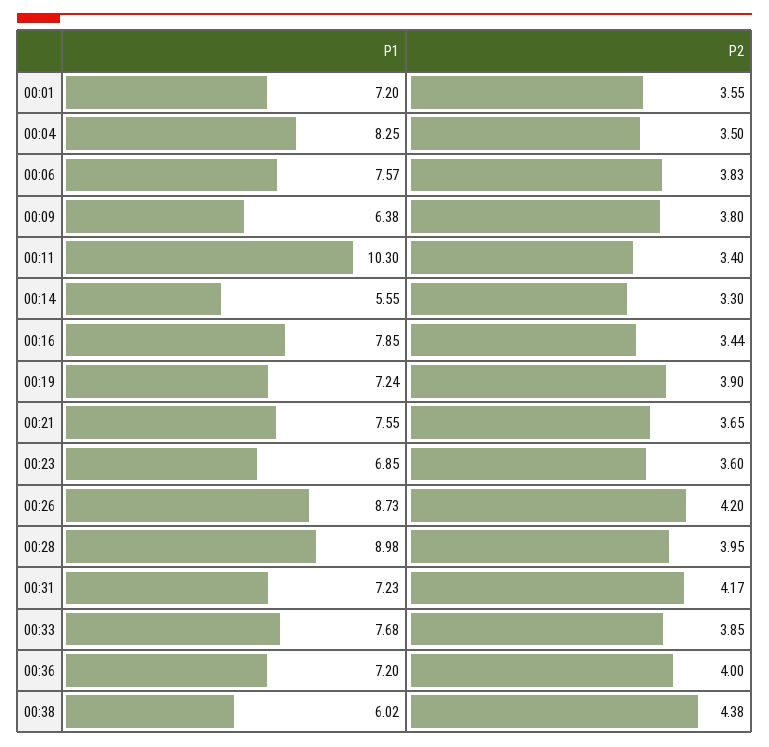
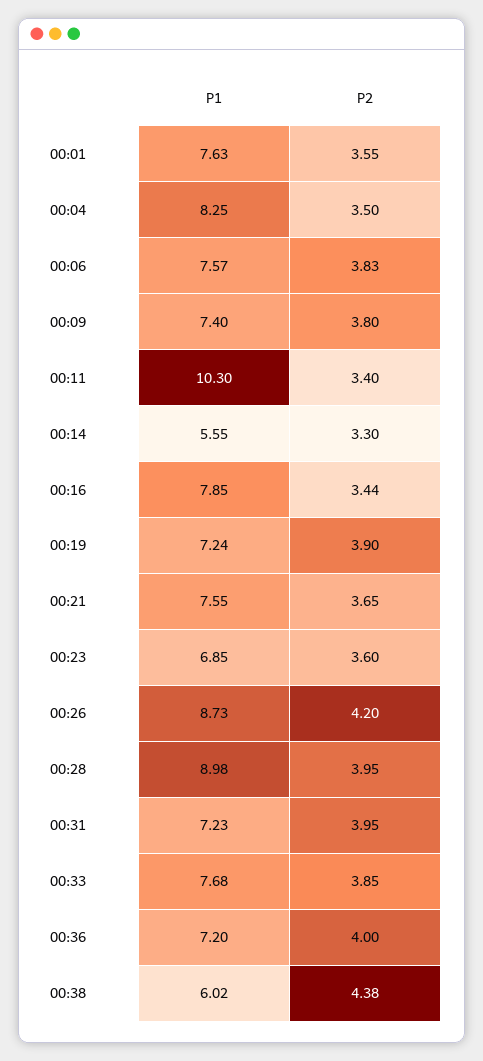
  {
    "P1": {
-     "00:01": 7.2,
+     "00:01": 7.63,
      "00:04": 8.25,
      "00:06": 7.57,
-     "00:09": 6.38,
+     "00:09": 7.4,
      "00:11": 10.3,
      "00:14": 5.55,
      "00:16": 7.85,
      "00:19": 7.24,
      "00:21": 7.55,
      "00:23": 6.85,
      "00:26": 8.73,
      "00:28": 8.98,
      "00:31": 7.23,
      "00:33": 7.68,
      "00:36": 7.2,
      "00:38": 6.02
    },
    "P2": {
      "00:01": 3.55,
      "00:04": 3.5,
      "00:06": 3.83,
      "00:09": 3.8,
      "00:11": 3.4,
      "00:14": 3.3,
      "00:16": 3.44,
      "00:19": 3.9,
      "00:21": 3.65,
      "00:23": 3.6,
      "00:26": 4.2,
      "00:28": 3.95,
-     "00:31": 4.17,
+     "00:31": 3.95,
      "00:33": 3.85,
      "00:36": 4,
      "00:38": 4.38
    }
  }

